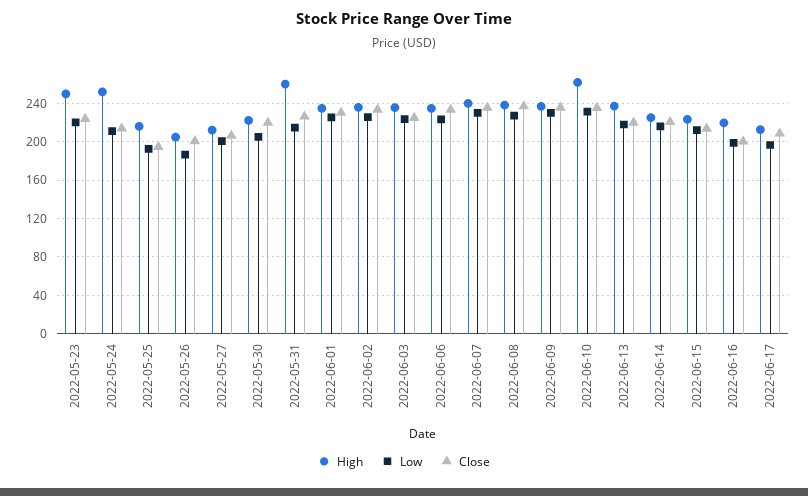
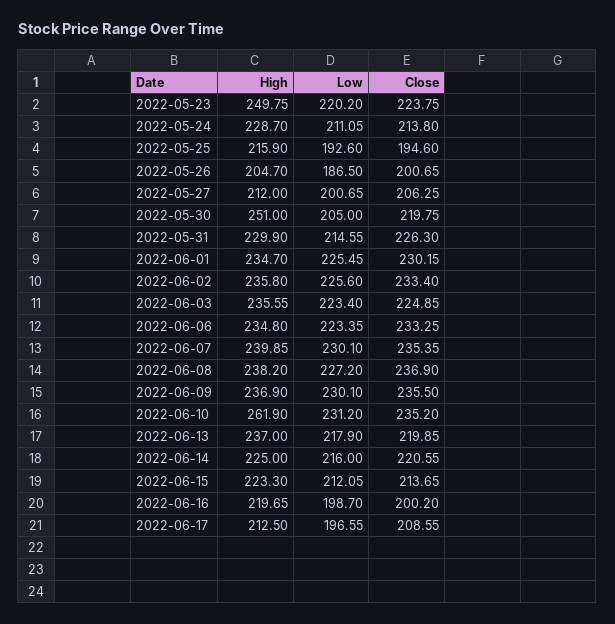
  {
    "High": {
      "2022-05-23": 249.75,
-     "2022-05-24": 250,
+     "2022-05-24": 228.7,
      "2022-05-25": 215.9,
      "2022-05-26": 204.7,
      "2022-05-27": 212,
-     "2022-05-30": 220,
+     "2022-05-30": 251,
-     "2022-05-31": 260,
+     "2022-05-31": 229.9,
      "2022-06-01": 234.7,
      "2022-06-02": 235.8,
      "2022-06-03": 235.55,
      "2022-06-06": 234.8,
      "2022-06-07": 239.85,
      "2022-06-08": 238.2,
      "2022-06-09": 236.9,
      "2022-06-10": 261.9,
      "2022-06-13": 237,
      "2022-06-14": 225,
      "2022-06-15": 223.3,
      "2022-06-16": 219.65,
      "2022-06-17": 212.5
    },
    "Low": {
      "2022-05-23": 220.2,
      "2022-05-24": 211.05,
      "2022-05-25": 192.6,
      "2022-05-26": 186.5,
      "2022-05-27": 200.65,
      "2022-05-30": 205,
      "2022-05-31": 214.55,
      "2022-06-01": 225.45,
      "2022-06-02": 225.6,
      "2022-06-03": 223.4,
      "2022-06-06": 223.35,
      "2022-06-07": 230.1,
      "2022-06-08": 227.2,
      "2022-06-09": 230.1,
      "2022-06-10": 231.2,
      "2022-06-13": 217.9,
      "2022-06-14": 216,
      "2022-06-15": 212.05,
      "2022-06-16": 198.7,
      "2022-06-17": 196.55
    },
    "Close": {
      "2022-05-23": 223.75,
      "2022-05-24": 213.8,
      "2022-05-25": 194.6,
      "2022-05-26": 200.65,
      "2022-05-27": 206.25,
      "2022-05-30": 219.75,
      "2022-05-31": 226.3,
      "2022-06-01": 230.15,
      "2022-06-02": 233.4,
      "2022-06-03": 224.85,
      "2022-06-06": 233.25,
      "2022-06-07": 235.35,
      "2022-06-08": 236.9,
      "2022-06-09": 235.5,
      "2022-06-10": 235.2,
      "2022-06-13": 219.85,
      "2022-06-14": 220.55,
      "2022-06-15": 213.65,
      "2022-06-16": 200.2,
      "2022-06-17": 208.55
    }
  }

